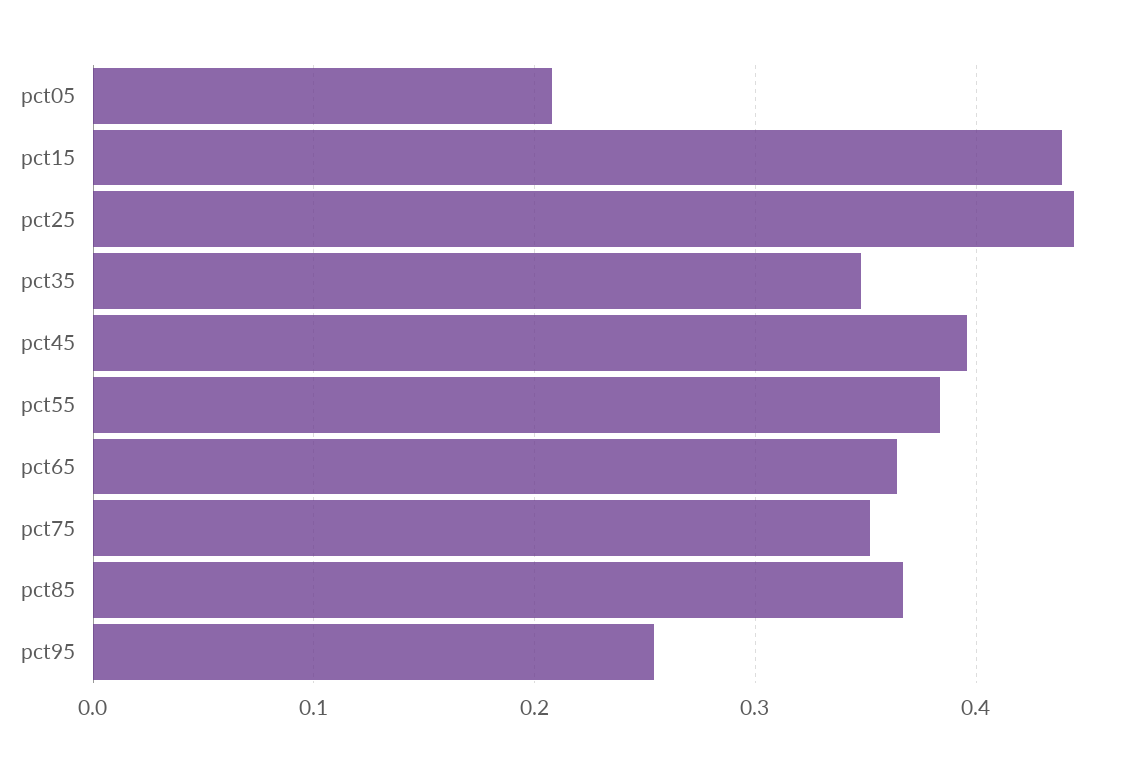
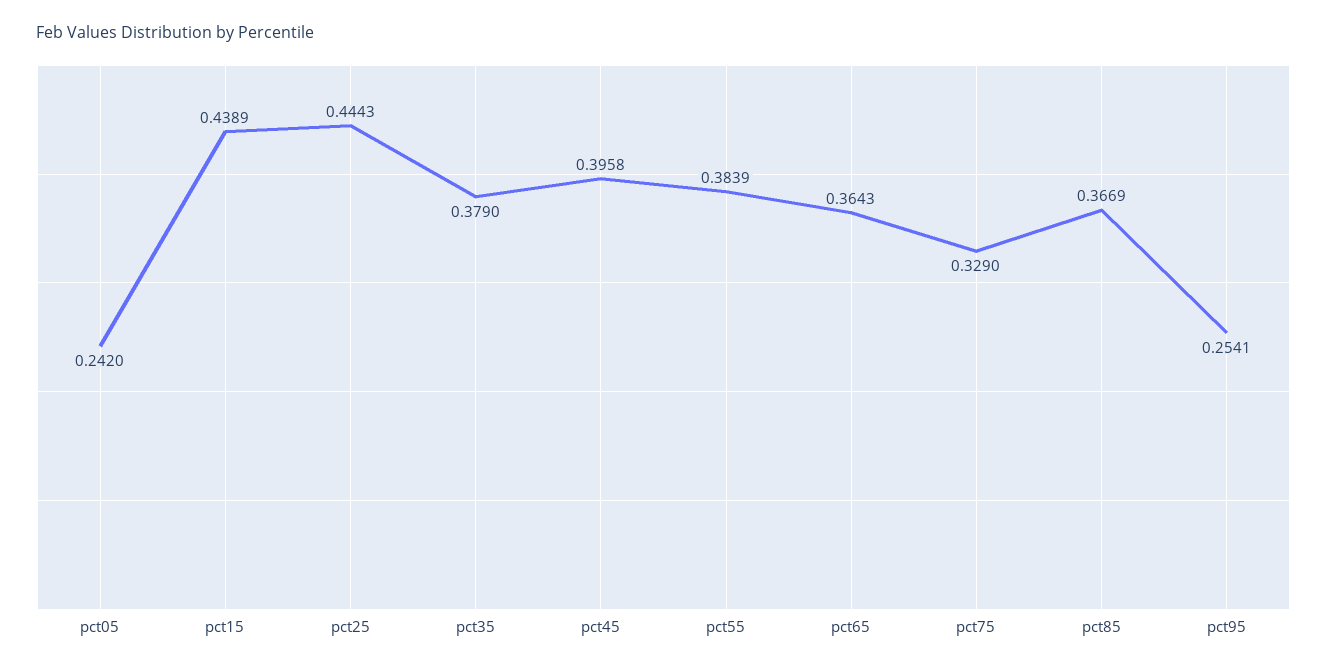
  {
-   "pct05": 0.21,
+   "pct05": 0.242,
    "pct15": 0.4389,
    "pct25": 0.4443,
-   "pct35": 0.35,
+   "pct35": 0.379,
    "pct45": 0.3958,
    "pct55": 0.3839,
    "pct65": 0.3643,
-   "pct75": 0.35,
+   "pct75": 0.329,
    "pct85": 0.3669,
    "pct95": 0.2541
  }

